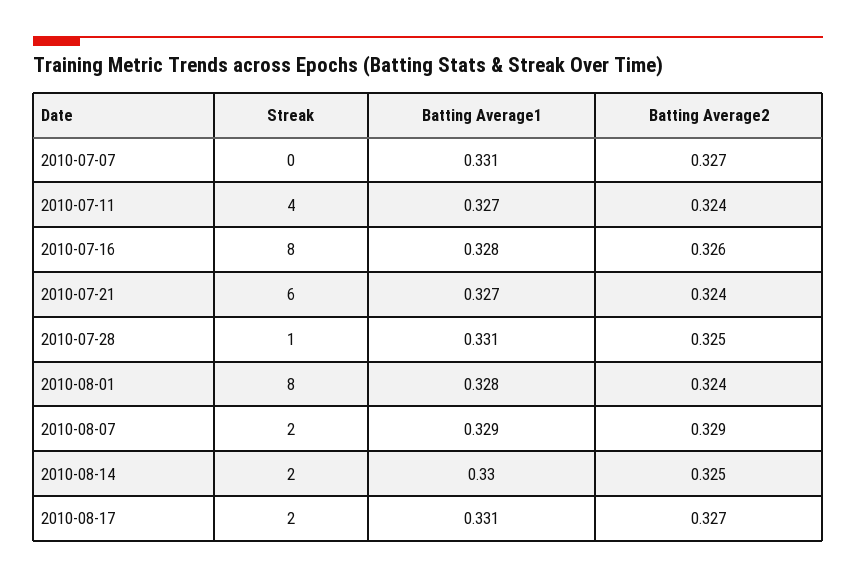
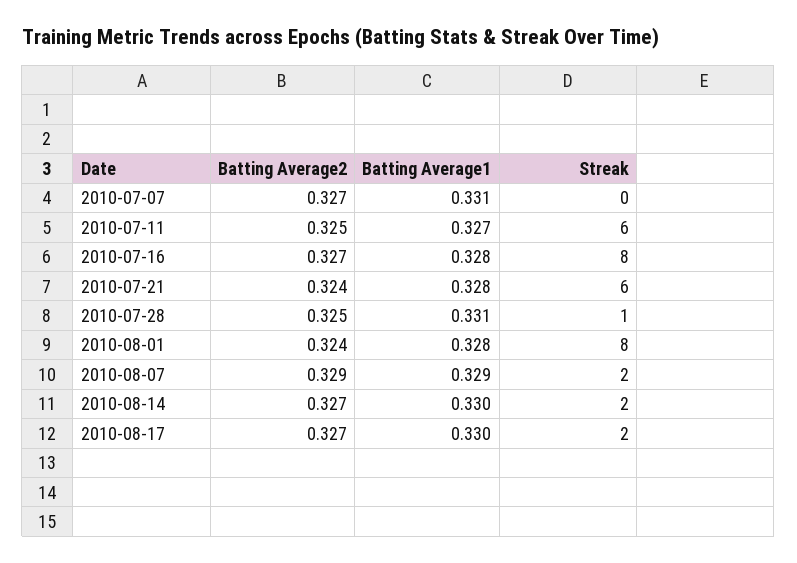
  {
    "Streak": {
      "2010-07-07": 0,
-     "2010-07-11": 4,
+     "2010-07-11": 6,
      "2010-07-16": 8,
      "2010-07-21": 6,
      "2010-07-28": 1,
      "2010-08-01": 8,
      "2010-08-07": 2,
      "2010-08-14": 2,
      "2010-08-17": 2
    },
    "Batting Average1": {
      "2010-07-07": 0.331,
      "2010-07-11": 0.327,
      "2010-07-16": 0.328,
-     "2010-07-21": 0.327,
+     "2010-07-21": 0.328,
      "2010-07-28": 0.331,
      "2010-08-01": 0.328,
      "2010-08-07": 0.329,
      "2010-08-14": 0.33,
-     "2010-08-17": 0.331
+     "2010-08-17": 0.33
    },
    "Batting Average2": {
      "2010-07-07": 0.327,
-     "2010-07-11": 0.324,
+     "2010-07-11": 0.325,
-     "2010-07-16": 0.326,
+     "2010-07-16": 0.327,
      "2010-07-21": 0.324,
      "2010-07-28": 0.325,
      "2010-08-01": 0.324,
      "2010-08-07": 0.329,
-     "2010-08-14": 0.325,
+     "2010-08-14": 0.327,
      "2010-08-17": 0.327
    }
  }

